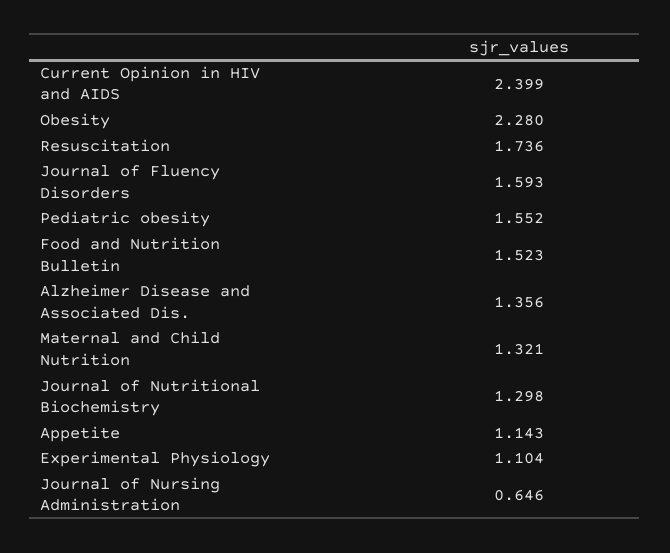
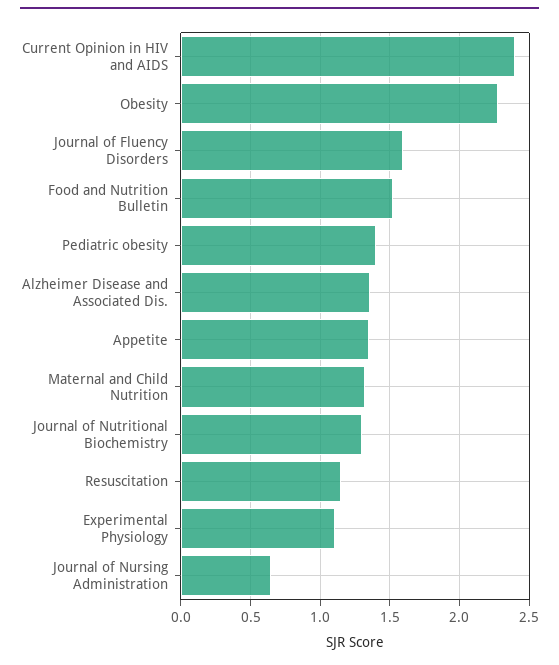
  {
    "Current Opinion in HIV and AIDS": 2.399,
    "Obesity": 2.28,
-   "Resuscitation": 1.736,
+   "Resuscitation": 1.15,
    "Journal of Fluency Disorders": 1.593,
-   "Pediatric obesity": 1.552,
+   "Pediatric obesity": 1.4,
    "Food and Nutrition Bulletin": 1.523,
    "Alzheimer Disease and Associated Dis.": 1.356,
    "Maternal and Child Nutrition": 1.321,
    "Journal of Nutritional Biochemistry": 1.298,
-   "Appetite": 1.143,
+   "Appetite": 1.35,
    "Experimental Physiology": 1.104,
    "Journal of Nursing Administration": 0.646
  }

